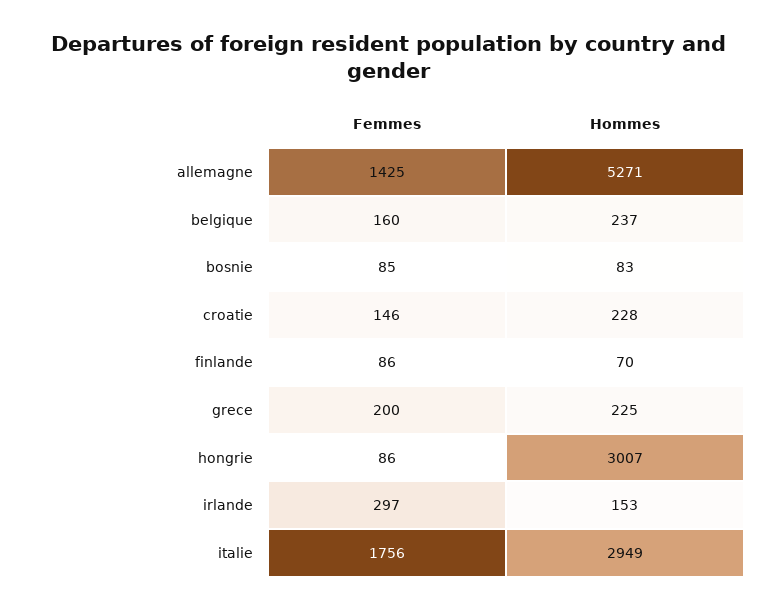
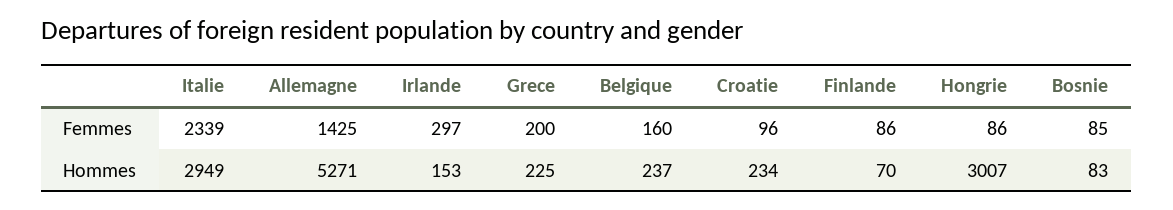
  {
    "Femmes": {
      "allemagne": 1425,
      "belgique": 160,
      "bosnie": 85,
-     "croatie": 146,
+     "croatie": 96,
      "finlande": 86,
      "grece": 200,
      "hongrie": 86,
      "irlande": 297,
-     "italie": 1756
+     "italie": 2339
    },
    "Hommes": {
      "allemagne": 5271,
      "belgique": 237,
      "bosnie": 83,
-     "croatie": 228,
+     "croatie": 234,
      "finlande": 70,
      "grece": 225,
      "hongrie": 3007,
      "irlande": 153,
      "italie": 2949
    }
  }

